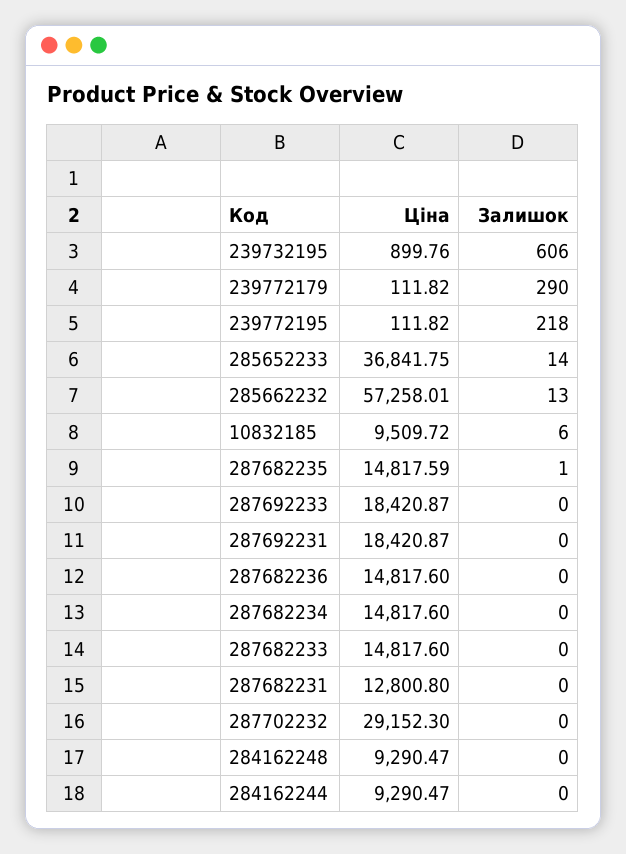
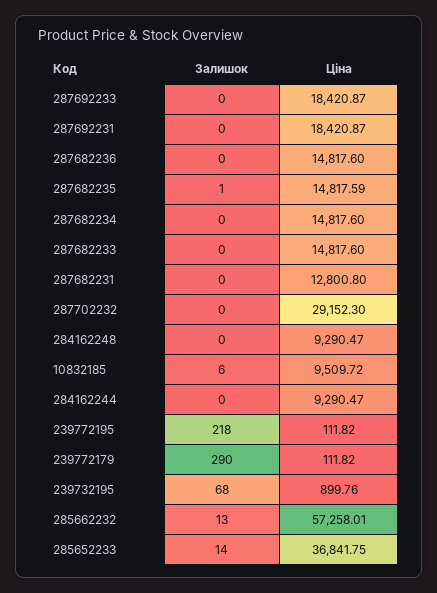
  {
    "Ціна": {
      "239732195": 899.76,
      "239772179": 111.82,
      "239772195": 111.82,
      "285652233": 36841.75,
      "285662232": 57258.01,
      "10832185": 9509.72,
      "287682235": 14817.59,
      "287692233": 18420.87,
      "287692231": 18420.87,
      "287682236": 14817.6,
      "287682234": 14817.6,
      "287682233": 14817.6,
      "287682231": 12800.8,
      "287702232": 29152.3,
      "284162248": 9290.47,
      "284162244": 9290.47
    },
    "Залишок": {
-     "239732195": 606,
+     "239732195": 68,
      "239772179": 290,
      "239772195": 218,
      "285652233": 14,
      "285662232": 13,
      "10832185": 6,
      "287682235": 1,
      "287692233": 0,
      "287692231": 0,
      "287682236": 0,
      "287682234": 0,
      "287682233": 0,
      "287682231": 0,
      "287702232": 0,
      "284162248": 0,
      "284162244": 0
    }
  }

